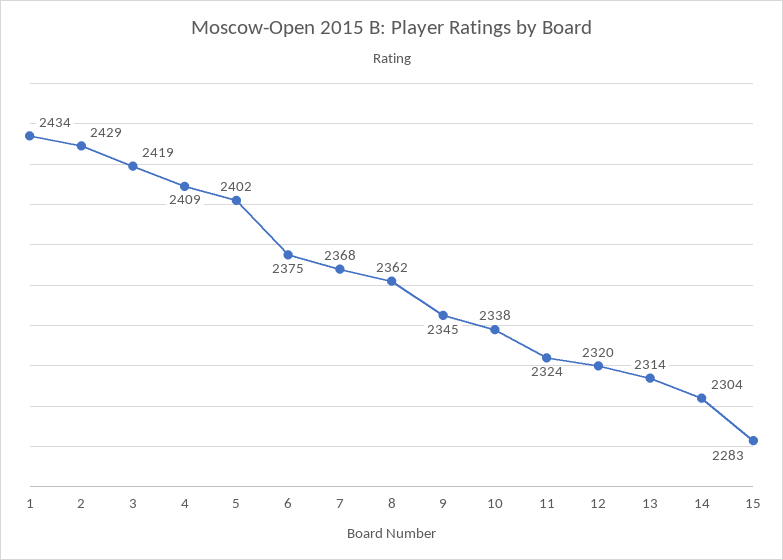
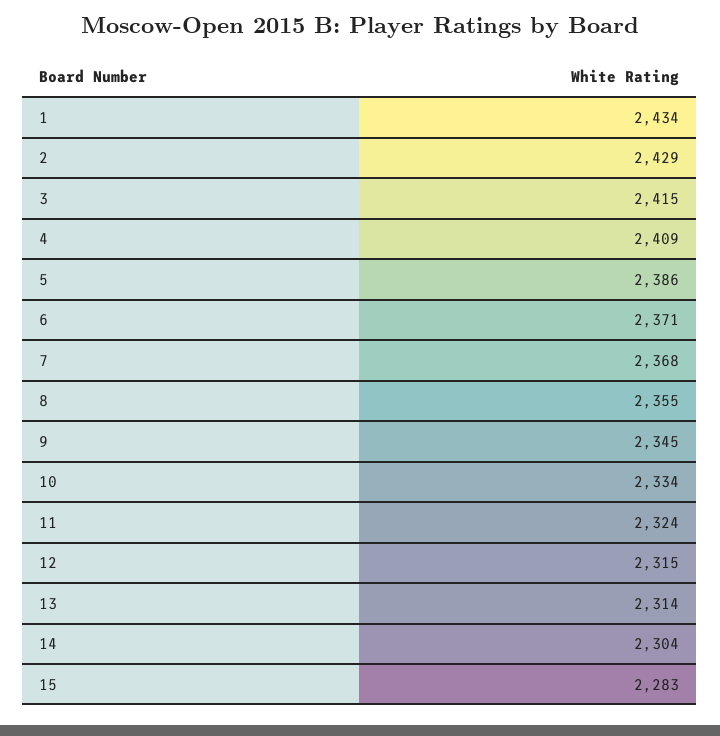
  {
    "1": 2434,
    "2": 2429,
-   "3": 2419,
+   "3": 2415,
    "4": 2409,
-   "5": 2402,
+   "5": 2386,
-   "6": 2375,
+   "6": 2371,
    "7": 2368,
-   "8": 2362,
+   "8": 2355,
    "9": 2345,
-   "10": 2338,
+   "10": 2334,
    "11": 2324,
-   "12": 2320,
+   "12": 2315,
    "13": 2314,
    "14": 2304,
    "15": 2283
  }

